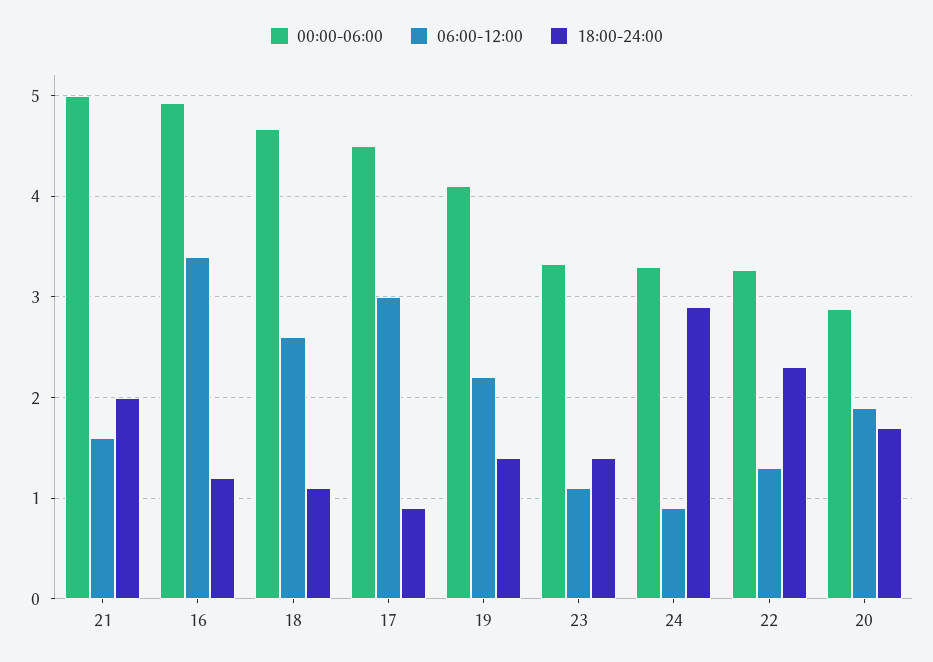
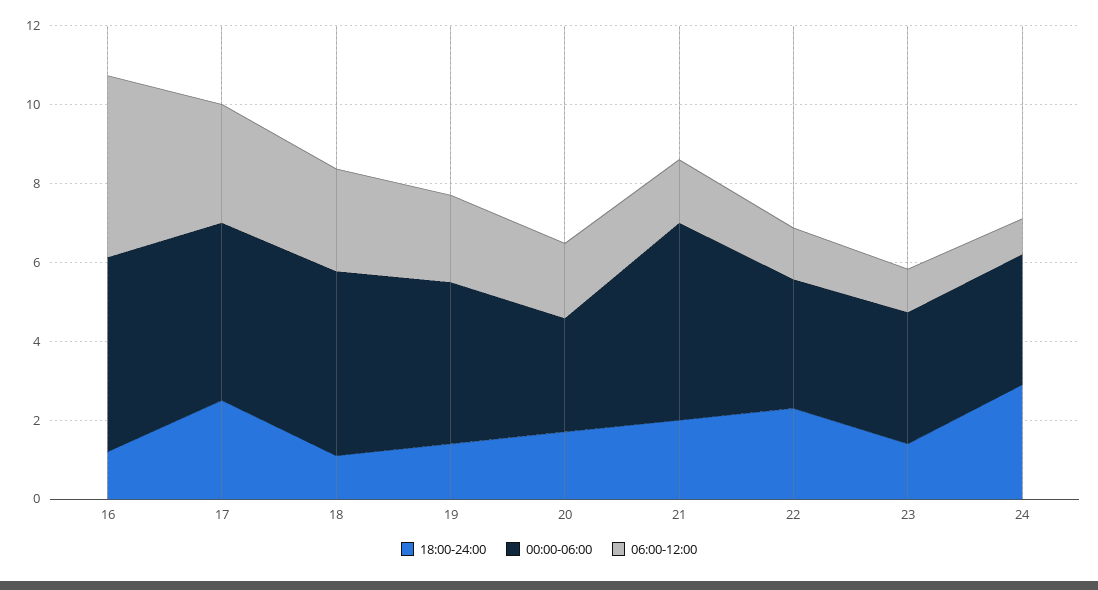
  {
    "00:00-06:00": {
      "21": 5,
      "16": 4.9,
      "18": 4.7,
      "17": 4.5,
      "19": 4.1,
      "23": 3.3,
      "24": 3.3,
      "22": 3.3,
      "20": 2.9
    },
    "06:00-12:00": {
      "21": 1.6,
-     "16": 3.4,
+     "16": 4.5,
      "18": 2.6,
      "17": 3,
      "19": 2.2,
      "23": 1.1,
      "24": 0.9,
      "22": 1.3,
      "20": 1.9
    },
    "18:00-24:00": {
      "21": 2,
      "16": 1.2,
      "18": 1.1,
-     "17": 0.9,
+     "17": 2.5,
      "19": 1.4,
      "23": 1.4,
      "24": 2.9,
      "22": 2.3,
      "20": 1.7
    }
  }

